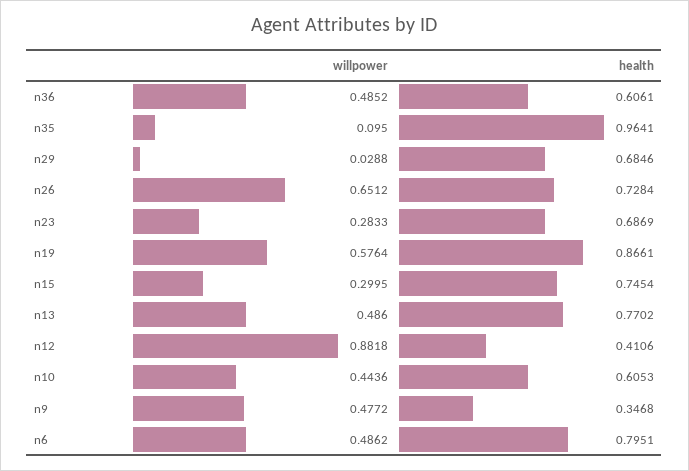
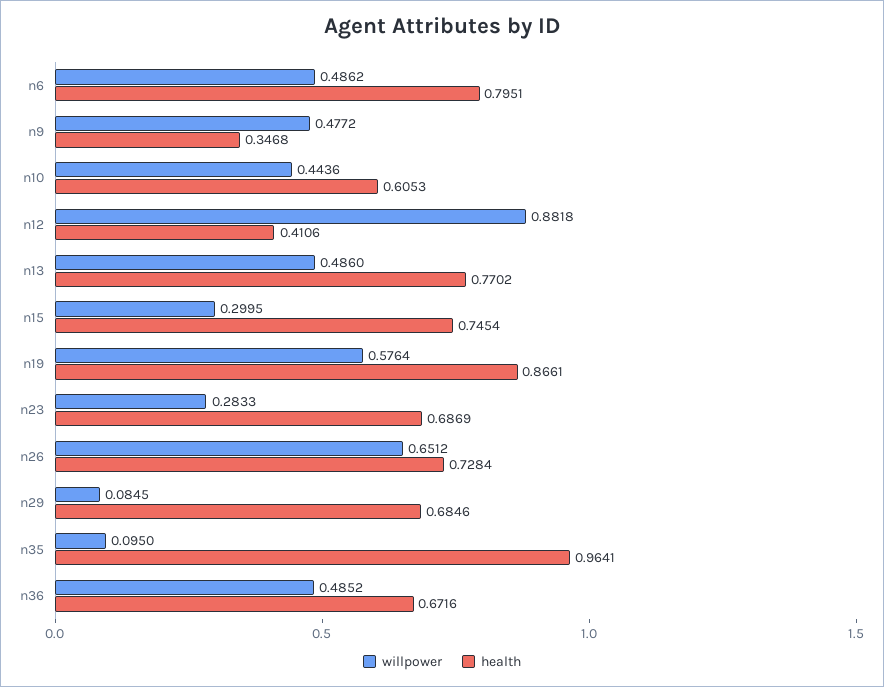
  {
    "willpower": {
      "n36": 0.4852,
      "n35": 0.095,
-     "n29": 0.0288,
+     "n29": 0.0845,
      "n26": 0.6512,
      "n23": 0.2833,
      "n19": 0.5764,
      "n15": 0.2995,
      "n13": 0.486,
      "n12": 0.8818,
      "n10": 0.4436,
      "n9": 0.4772,
      "n6": 0.4862
    },
    "health": {
-     "n36": 0.6061,
+     "n36": 0.6716,
      "n35": 0.9641,
      "n29": 0.6846,
      "n26": 0.7284,
      "n23": 0.6869,
      "n19": 0.8661,
      "n15": 0.7454,
      "n13": 0.7702,
      "n12": 0.4106,
      "n10": 0.6053,
      "n9": 0.3468,
      "n6": 0.7951
    }
  }

